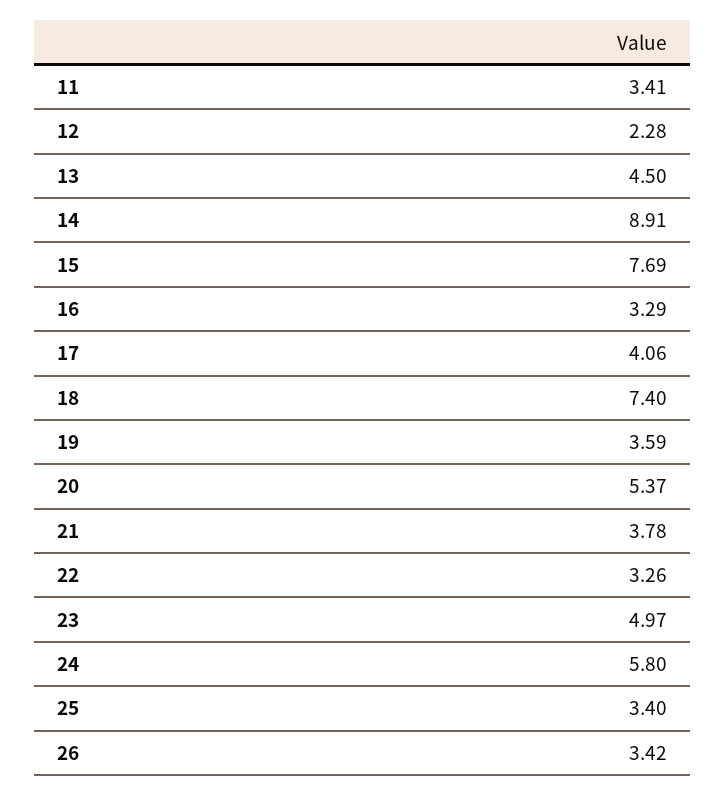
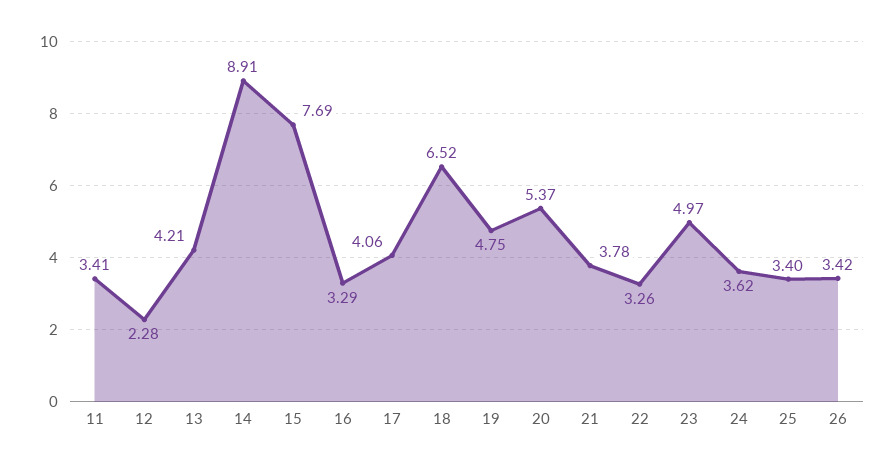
  {
    "11": 3.41,
    "12": 2.28,
-   "13": 4.5,
+   "13": 4.21,
    "14": 8.91,
    "15": 7.69,
    "16": 3.29,
    "17": 4.06,
-   "18": 7.4,
+   "18": 6.52,
-   "19": 3.59,
+   "19": 4.75,
    "20": 5.37,
    "21": 3.78,
    "22": 3.26,
    "23": 4.97,
-   "24": 5.8,
+   "24": 3.62,
    "25": 3.4,
    "26": 3.42
  }

